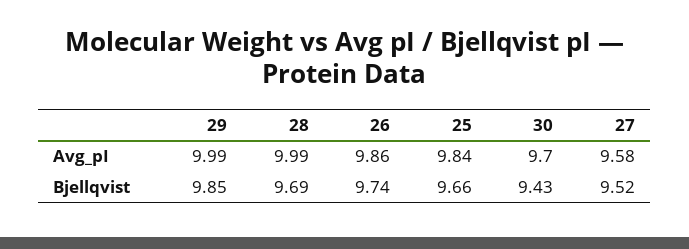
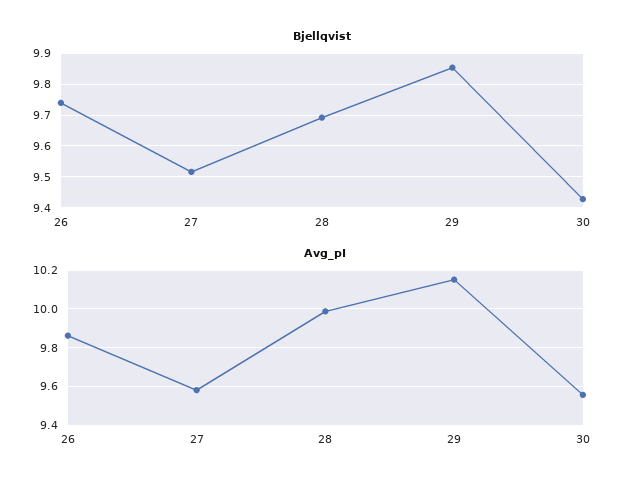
  {
    "Avg_pI": {
-     "29": 9.99,
+     "29": 10.15,
      "28": 9.99,
      "26": 9.86,
-     "25": 9.84,
-     "30": 9.7,
+     "30": 9.55,
      "27": 9.58
    },
    "Bjellqvist": {
      "29": 9.85,
      "28": 9.69,
      "26": 9.74,
-     "25": 9.66,
      "30": 9.43,
      "27": 9.52
    }
  }

